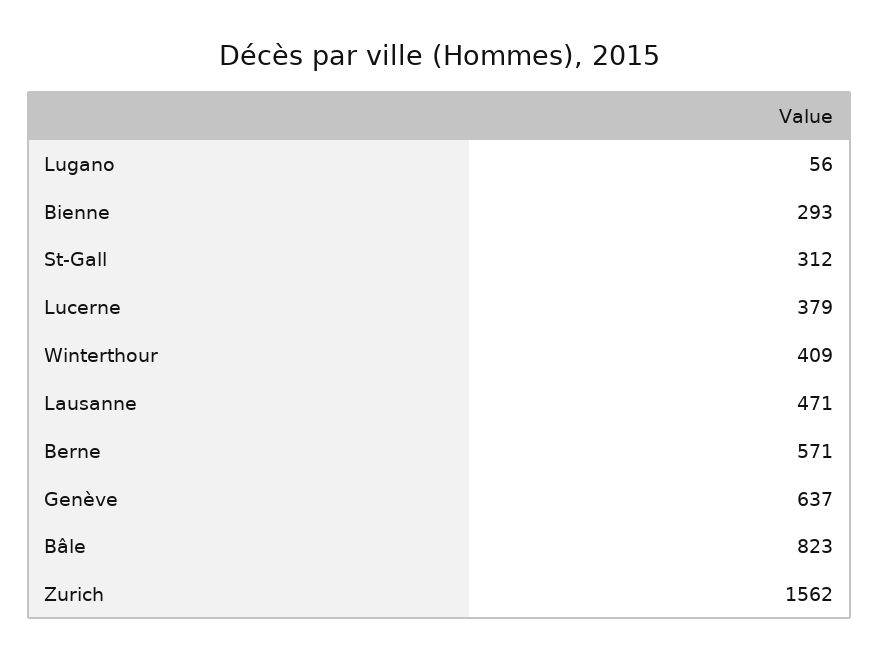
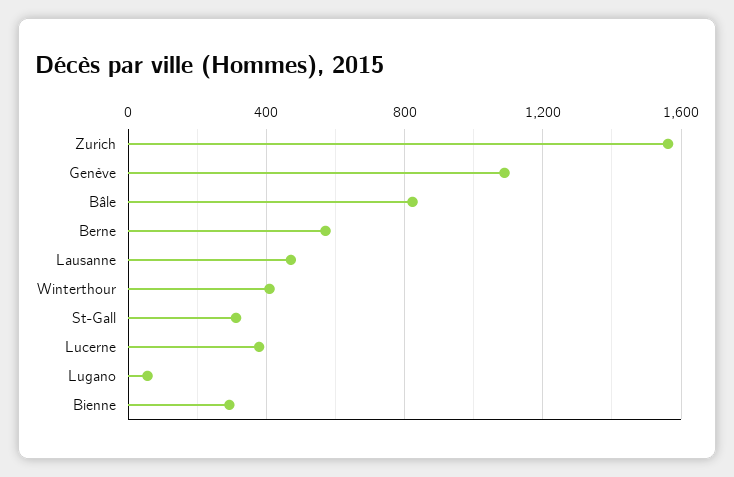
  {
    "Lugano": 56,
    "Bienne": 293,
    "St-Gall": 312,
    "Lucerne": 379,
    "Winterthour": 409,
    "Lausanne": 471,
    "Berne": 571,
-   "Genève": 637,
+   "Genève": 1100,
    "Bâle": 823,
    "Zurich": 1562
  }

